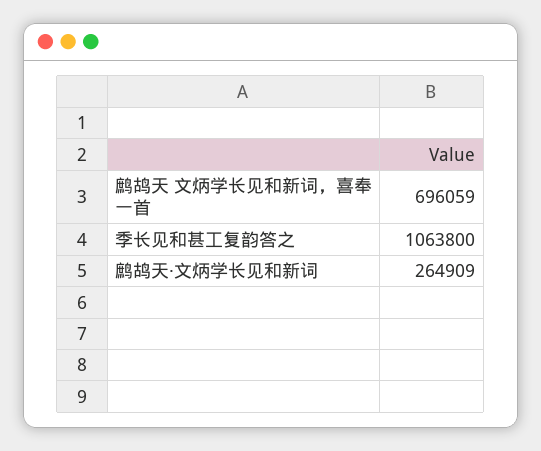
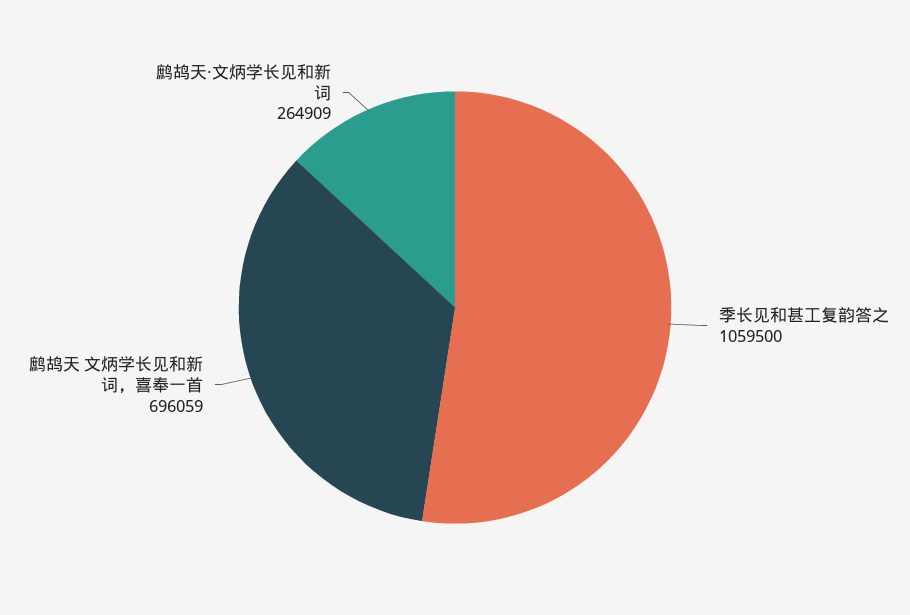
  {
    "鹧鸪天 文炳学长见和新词，喜奉一首": 696059,
-   "季长见和甚工复韵答之": 1063800,
+   "季长见和甚工复韵答之": 1059500,
    "鹧鸪天·文炳学长见和新词": 264909
  }

